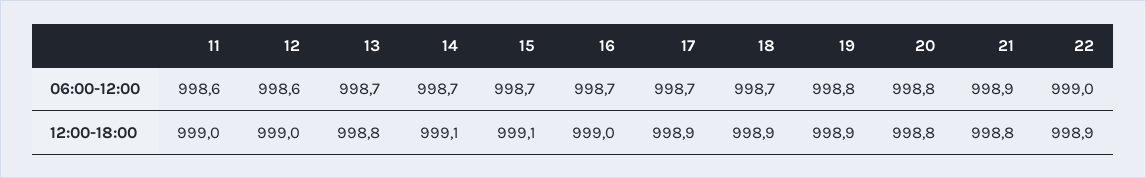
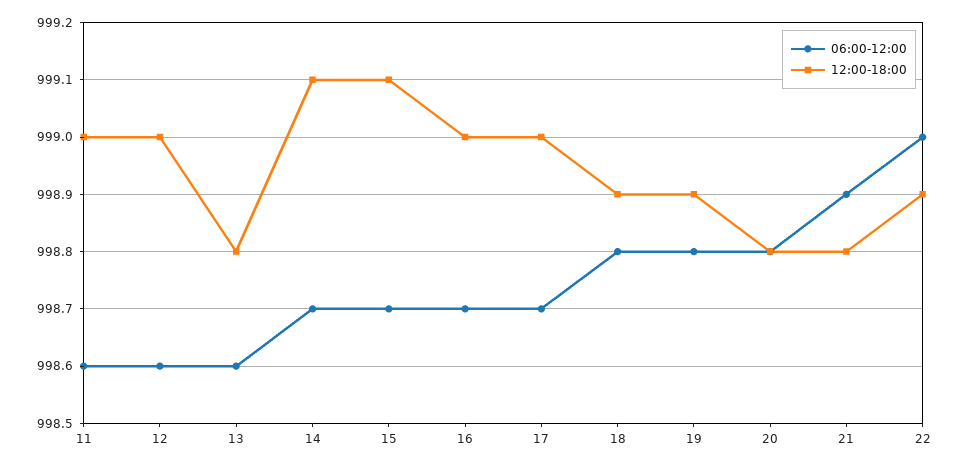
  {
    "06:00-12:00": {
      "11": 998.6,
      "12": 998.6,
-     "13": 998.7,
+     "13": 998.6,
      "14": 998.7,
      "15": 998.7,
      "16": 998.7,
      "17": 998.7,
-     "18": 998.7,
+     "18": 998.8,
      "19": 998.8,
      "20": 998.8,
      "21": 998.9,
      "22": 999
    },
    "12:00-18:00": {
      "11": 999,
      "12": 999,
      "13": 998.8,
      "14": 999.1,
      "15": 999.1,
      "16": 999,
-     "17": 998.9,
+     "17": 999,
      "18": 998.9,
      "19": 998.9,
      "20": 998.8,
      "21": 998.8,
      "22": 998.9
    }
  }

